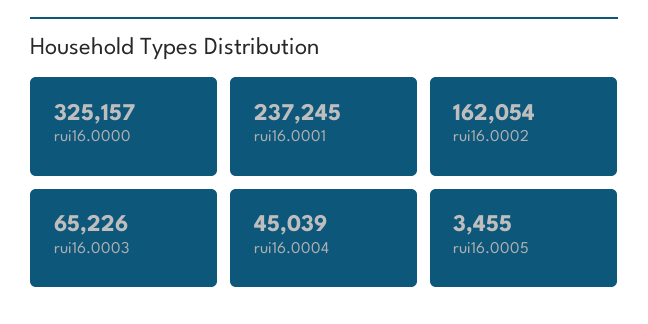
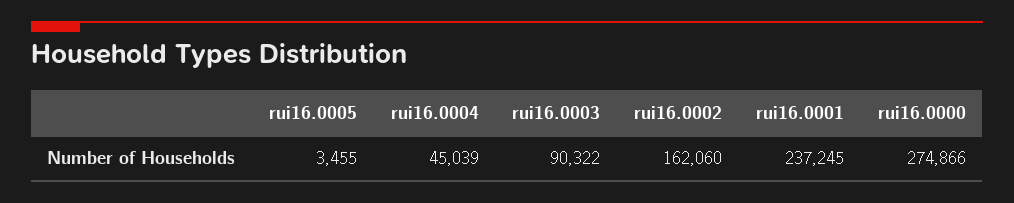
  {
-   "rui16.0000": 325157,
+   "rui16.0000": 274866,
    "rui16.0001": 237245,
-   "rui16.0002": 162054,
+   "rui16.0002": 162060,
-   "rui16.0003": 65226,
+   "rui16.0003": 90322,
    "rui16.0004": 45039,
    "rui16.0005": 3455
  }

